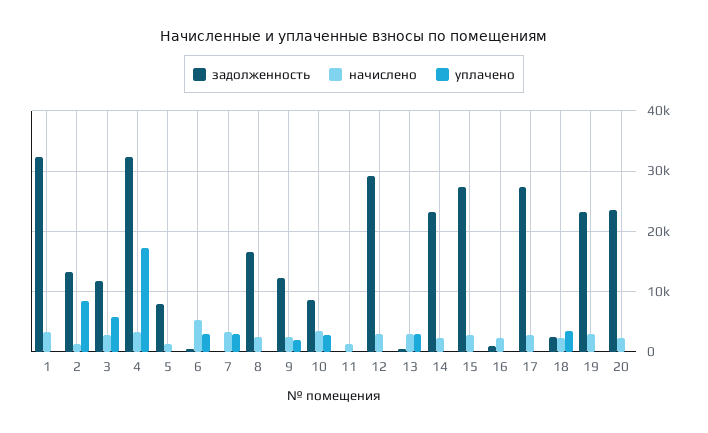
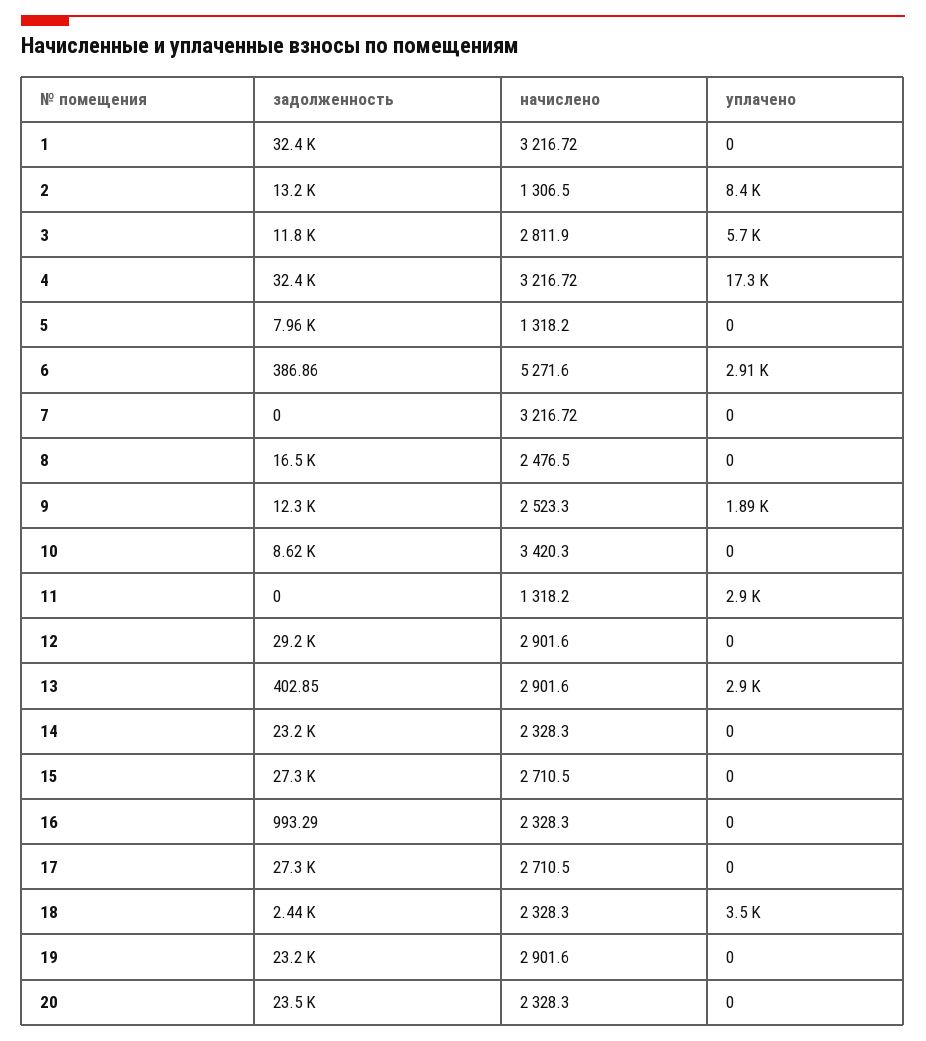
  {
    "задолженность": {
      "1": 32400,
      "2": 13200,
      "3": 11800,
      "4": 32400,
      "5": 7960,
      "6": 386.86,
      "7": 0,
      "8": 16500,
      "9": 12300,
      "10": 8620,
      "11": 0,
      "12": 29200,
      "13": 402.85,
      "14": 23200,
      "15": 27300,
      "16": 993.29,
      "17": 27300,
      "18": 2440,
      "19": 23200,
      "20": 23500
    },
    "начислено": {
      "1": 3216.72,
      "2": 1306.5,
      "3": 2811.9,
      "4": 3216.72,
      "5": 1318.2,
      "6": 5271.6,
      "7": 3216.72,
      "8": 2476.5,
      "9": 2523.3,
      "10": 3420.3,
      "11": 1318.2,
      "12": 2901.6,
      "13": 2901.6,
      "14": 2328.3,
      "15": 2710.5,
      "16": 2328.3,
      "17": 2710.5,
      "18": 2328.3,
      "19": 2901.6,
      "20": 2328.3
    },
    "уплачено": {
      "1": 0,
      "2": 8400,
      "3": 5700,
      "4": 17300,
      "5": 0,
      "6": 2910,
-     "7": 3000,
+     "7": 0,
      "8": 0,
      "9": 1890,
-     "10": 3000,
+     "10": 0,
-     "11": 0,
+     "11": 2900,
      "12": 0,
      "13": 2900,
      "14": 0,
      "15": 0,
      "16": 0,
      "17": 0,
      "18": 3500,
      "19": 0,
      "20": 0
    }
  }

